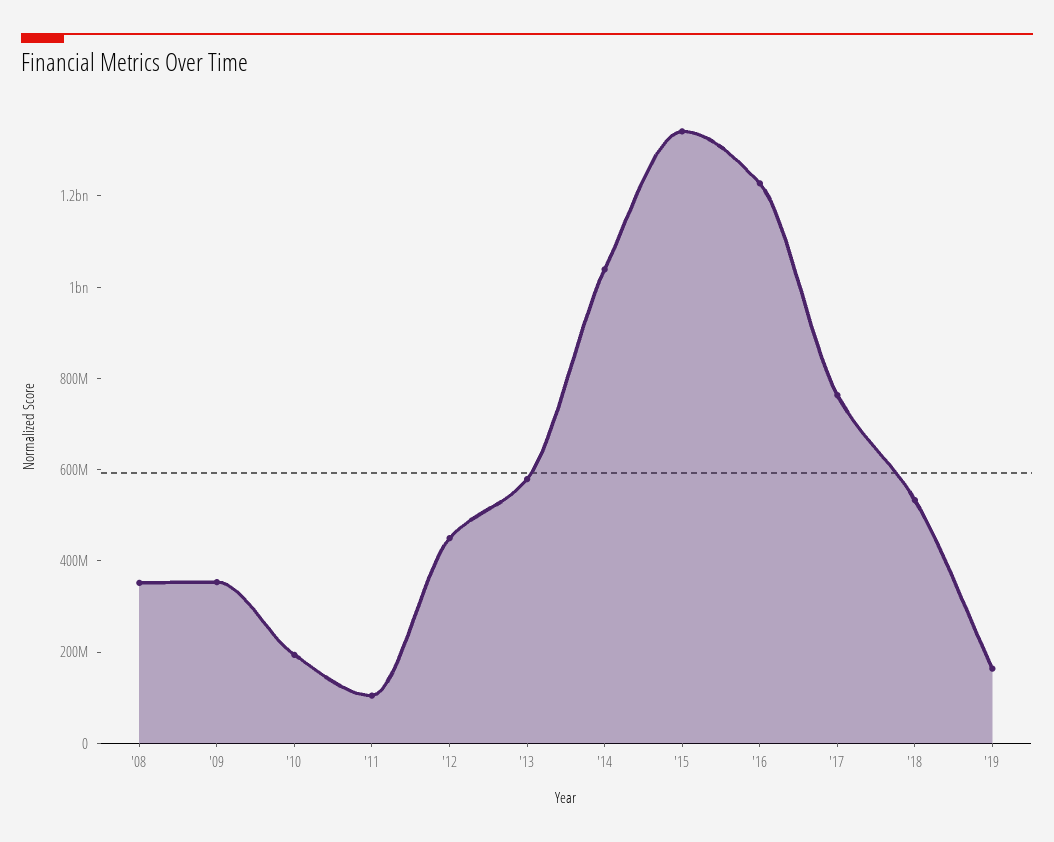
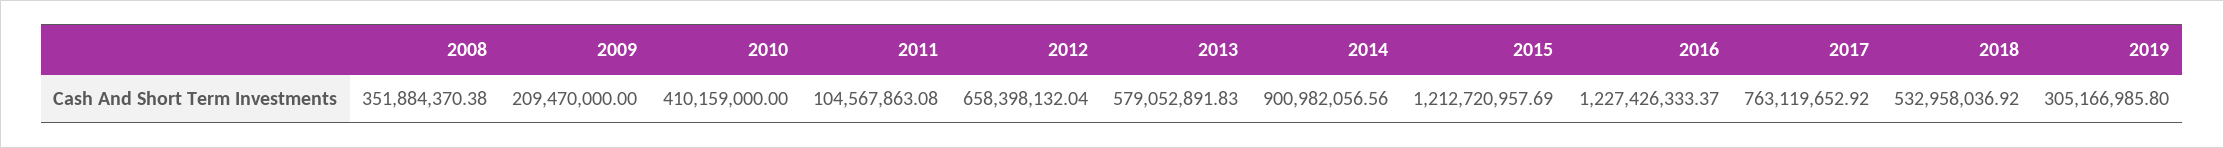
  {
    "'08": 351884370.38,
-   "'09": 350000000,
+   "'09": 209470000,
-   "'10": 200000000,
+   "'10": 410159000,
    "'11": 104567863.08,
-   "'12": 450000000,
+   "'12": 658398132.04,
    "'13": 579052891.83,
-   "'14": 1050000000,
+   "'14": 900982056.56,
-   "'15": 1350000000,
+   "'15": 1212720957.69,
    "'16": 1227426333.37,
    "'17": 763119652.92,
    "'18": 532958036.92,
-   "'19": 150000000
+   "'19": 305166985.8
  }

